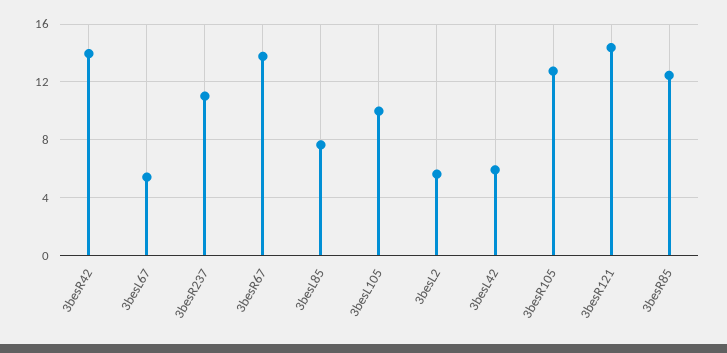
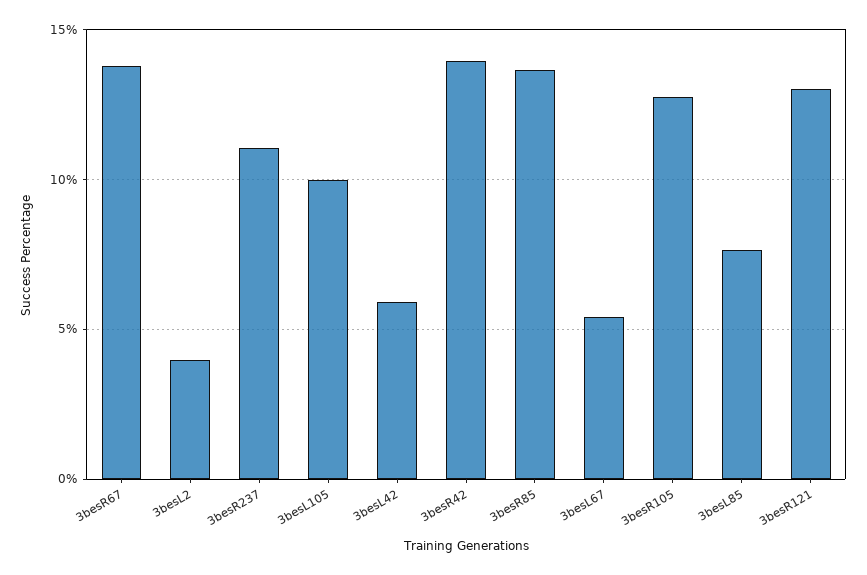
  {
    "3besR42": 14,
    "3besL67": 5.5,
    "3besR237": 11,
    "3besR67": 14,
    "3besL85": 7.5,
    "3besL105": 10,
-   "3besL2": 5.5,
+   "3besL2": 4,
    "3besL42": 6,
    "3besR105": 13,
-   "3besR121": 14.5,
+   "3besR121": 13,
-   "3besR85": 12.5
+   "3besR85": 13.5
  }

